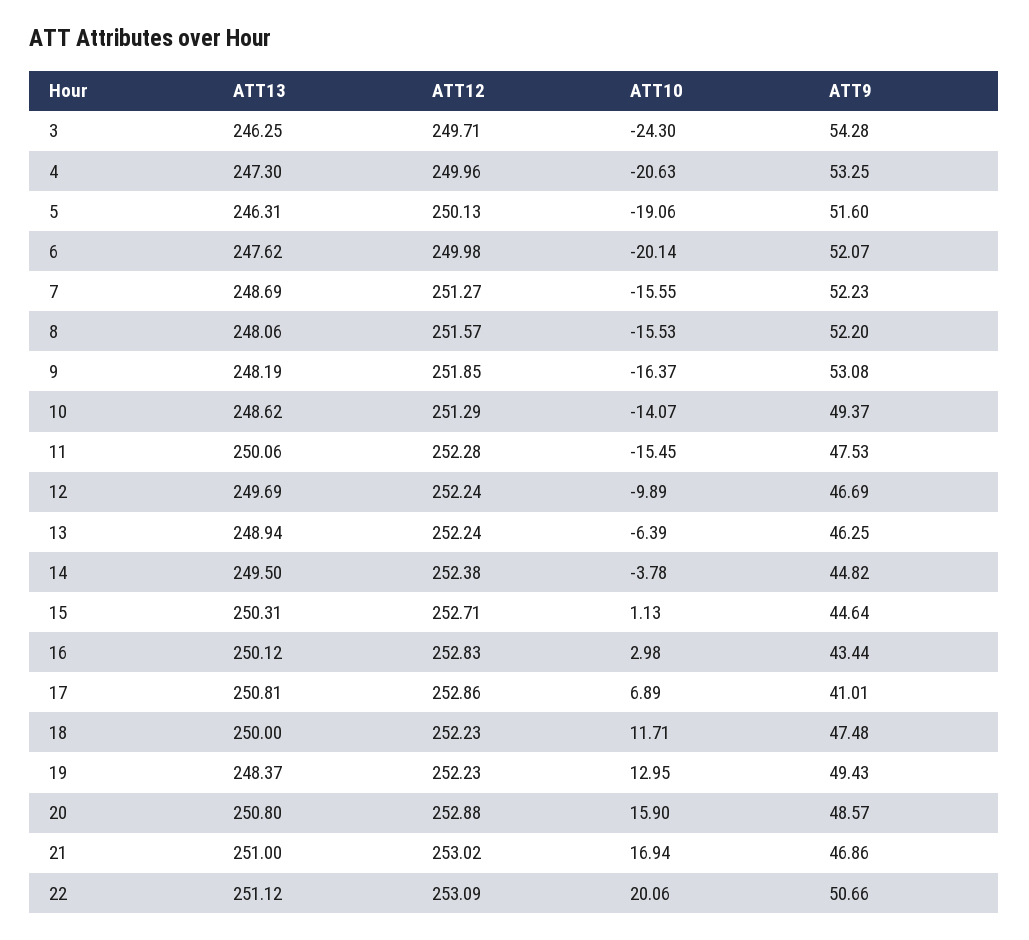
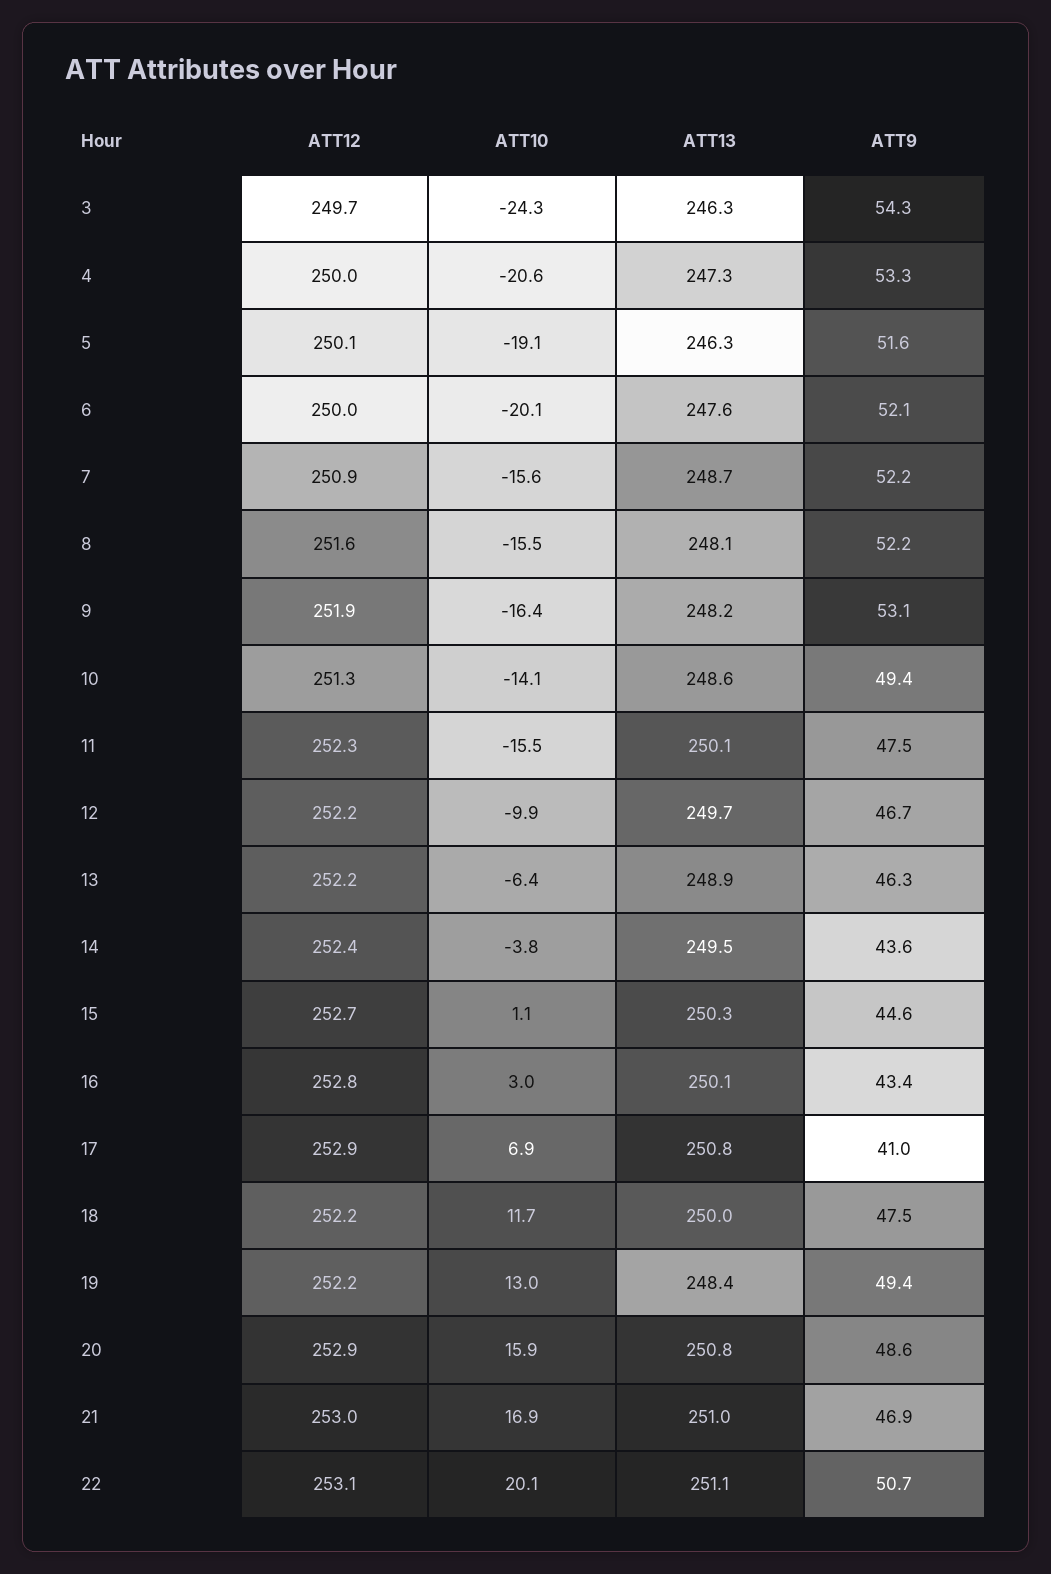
  {
    "ATT13": {
      "3": 246.25,
      "4": 247.3,
      "5": 246.31,
      "6": 247.62,
      "7": 248.69,
      "8": 248.06,
      "9": 248.19,
      "10": 248.62,
      "11": 250.06,
      "12": 249.69,
      "13": 248.94,
      "14": 249.5,
      "15": 250.31,
      "16": 250.12,
      "17": 250.81,
      "18": 250,
      "19": 248.37,
      "20": 250.8,
      "21": 251,
      "22": 251.12
    },
    "ATT12": {
      "3": 249.71,
      "4": 249.96,
      "5": 250.13,
      "6": 249.98,
-     "7": 251.27,
+     "7": 250.9,
      "8": 251.57,
      "9": 251.85,
      "10": 251.29,
      "11": 252.28,
      "12": 252.24,
      "13": 252.24,
      "14": 252.38,
      "15": 252.71,
      "16": 252.83,
      "17": 252.86,
      "18": 252.23,
      "19": 252.23,
      "20": 252.88,
      "21": 253.02,
      "22": 253.09
    },
    "ATT10": {
      "3": -24.3,
      "4": -20.63,
      "5": -19.06,
      "6": -20.14,
      "7": -15.55,
      "8": -15.53,
      "9": -16.37,
      "10": -14.07,
      "11": -15.45,
      "12": -9.89,
      "13": -6.39,
      "14": -3.78,
      "15": 1.13,
      "16": 2.98,
      "17": 6.89,
      "18": 11.71,
      "19": 12.95,
      "20": 15.9,
      "21": 16.94,
      "22": 20.06
    },
    "ATT9": {
      "3": 54.28,
      "4": 53.25,
      "5": 51.6,
      "6": 52.07,
      "7": 52.23,
      "8": 52.2,
      "9": 53.08,
      "10": 49.37,
      "11": 47.53,
      "12": 46.69,
      "13": 46.25,
-     "14": 44.82,
+     "14": 43.6,
      "15": 44.64,
      "16": 43.44,
      "17": 41.01,
      "18": 47.48,
      "19": 49.43,
      "20": 48.57,
      "21": 46.86,
      "22": 50.66
    }
  }

